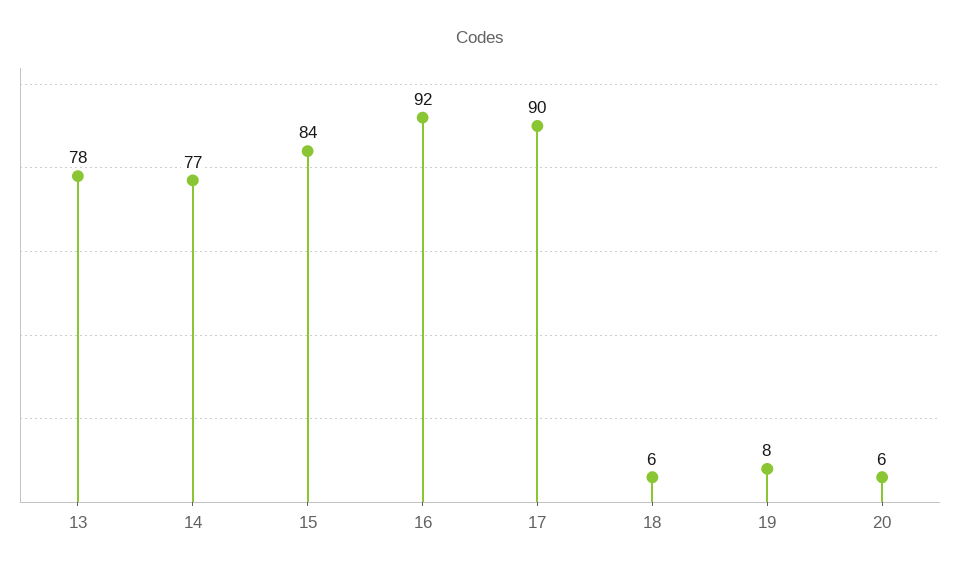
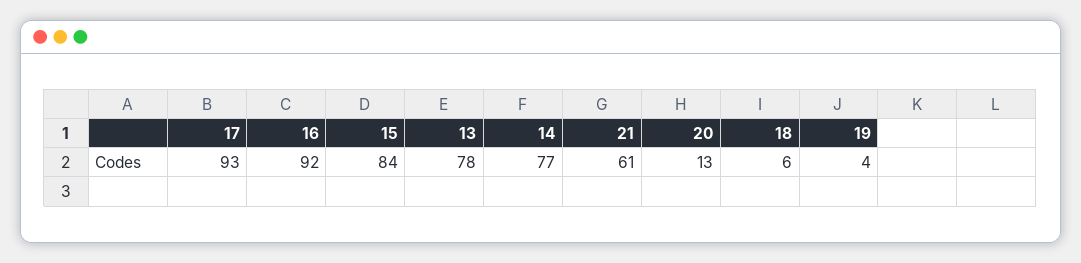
  {
    "13": 78,
    "14": 77,
    "15": 84,
    "16": 92,
-   "17": 90,
+   "17": 93,
    "18": 6,
-   "19": 8,
+   "19": 4,
-   "20": 6
+   "20": 13,
+   "21": 61
  }

